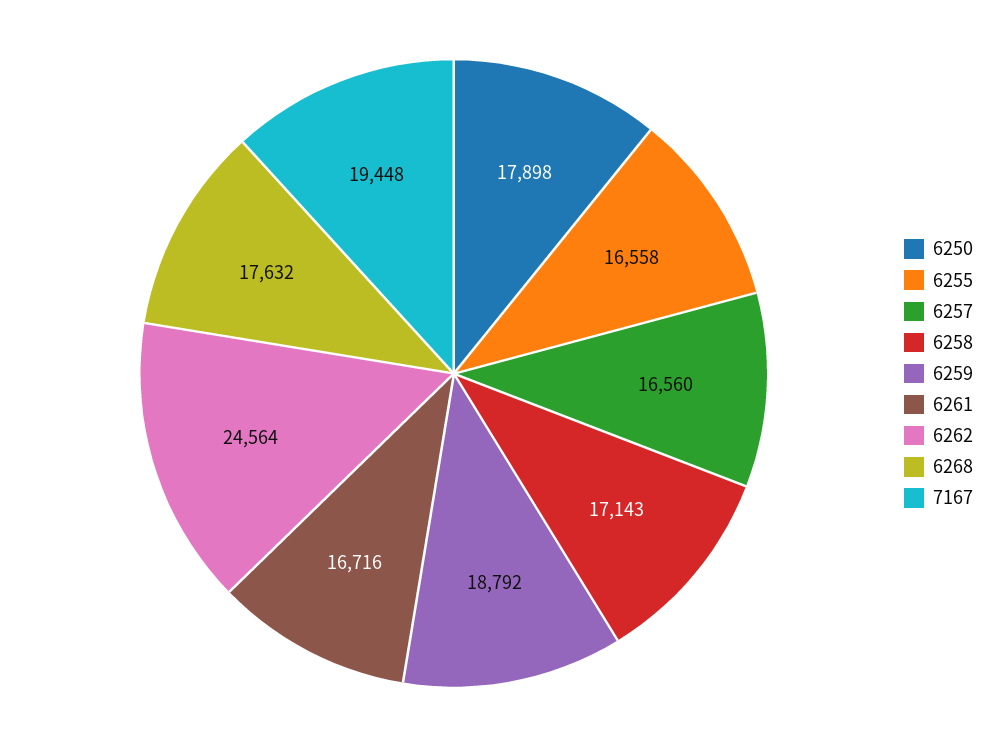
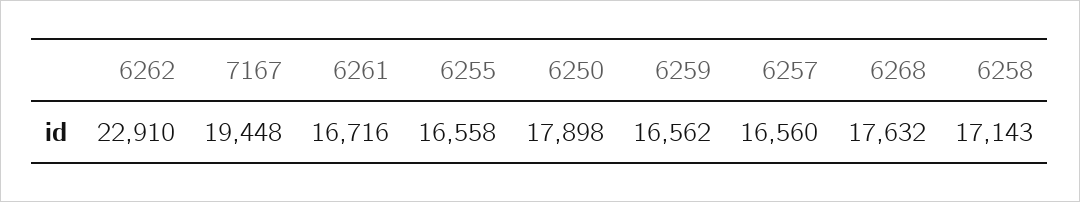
  {
    "6250": 17898,
    "6255": 16558,
    "6257": 16560,
    "6258": 17143,
-   "6259": 18792,
+   "6259": 16562,
    "6261": 16716,
-   "6262": 24564,
+   "6262": 22910,
    "6268": 17632,
    "7167": 19448
  }

